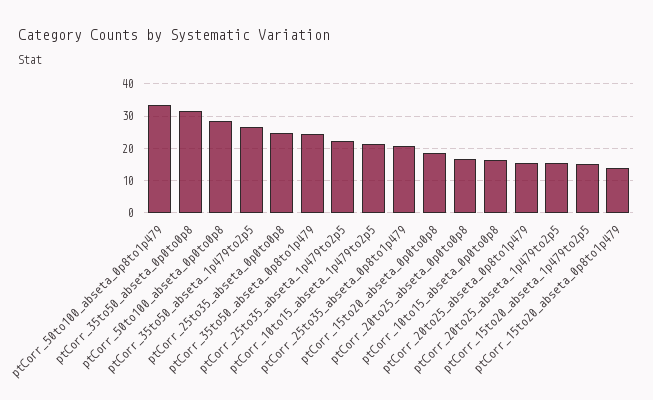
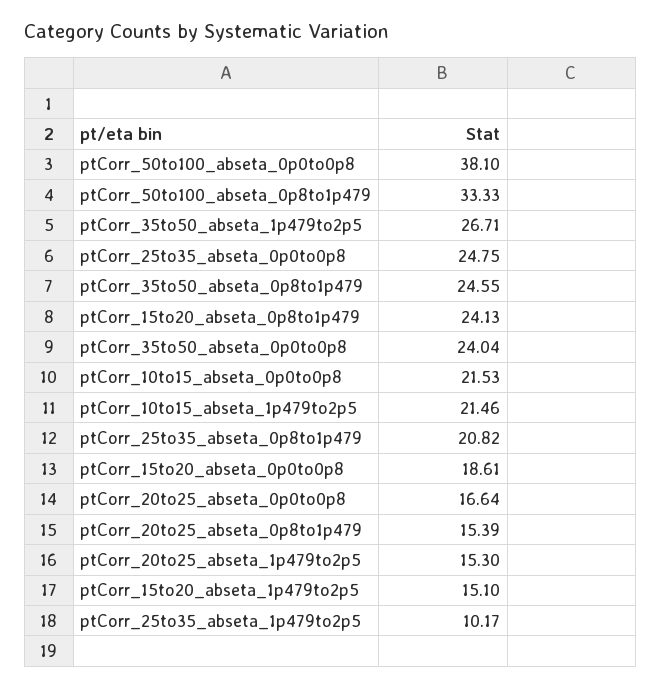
  {
    "ptCorr_50to100_abseta_0p8to1p479": 33.33,
-   "ptCorr_35to50_abseta_0p0to0p8": 32,
+   "ptCorr_35to50_abseta_0p0to0p8": 24.04,
-   "ptCorr_50to100_abseta_0p0to0p8": 28,
+   "ptCorr_50to100_abseta_0p0to0p8": 38.1,
    "ptCorr_35to50_abseta_1p479to2p5": 26.71,
    "ptCorr_25to35_abseta_0p0to0p8": 24.75,
    "ptCorr_35to50_abseta_0p8to1p479": 24.55,
-   "ptCorr_25to35_abseta_1p479to2p5": 22,
+   "ptCorr_25to35_abseta_1p479to2p5": 10.17,
    "ptCorr_10to15_abseta_1p479to2p5": 21.46,
    "ptCorr_25to35_abseta_0p8to1p479": 20.82,
    "ptCorr_15to20_abseta_0p0to0p8": 18.61,
    "ptCorr_20to25_abseta_0p0to0p8": 16.64,
-   "ptCorr_10to15_abseta_0p0to0p8": 16,
+   "ptCorr_10to15_abseta_0p0to0p8": 21.53,
    "ptCorr_20to25_abseta_0p8to1p479": 15.39,
    "ptCorr_20to25_abseta_1p479to2p5": 15.3,
    "ptCorr_15to20_abseta_1p479to2p5": 15.1,
-   "ptCorr_15to20_abseta_0p8to1p479": 14
+   "ptCorr_15to20_abseta_0p8to1p479": 24.13
  }

